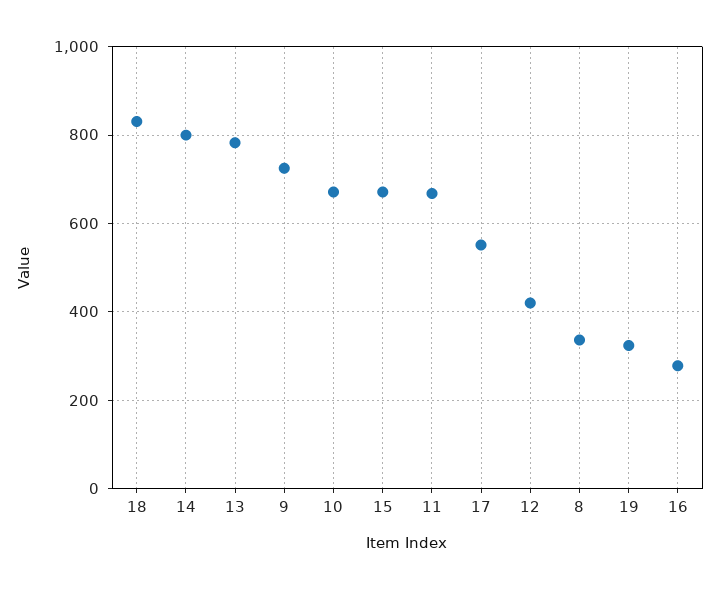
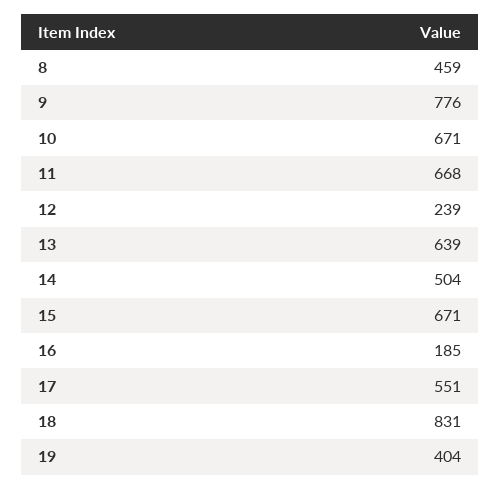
  {
    "18": 831,
-   "14": 800,
+   "14": 504,
-   "13": 780,
+   "13": 639,
-   "9": 720,
+   "9": 776,
    "10": 671,
    "15": 671,
    "11": 668,
    "17": 551,
-   "12": 420,
+   "12": 239,
-   "8": 340,
+   "8": 459,
-   "19": 320,
+   "19": 404,
-   "16": 280
+   "16": 185
  }

